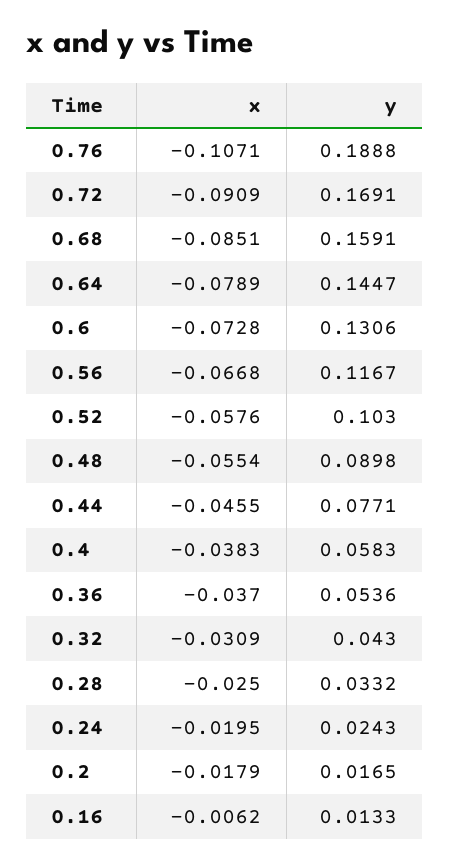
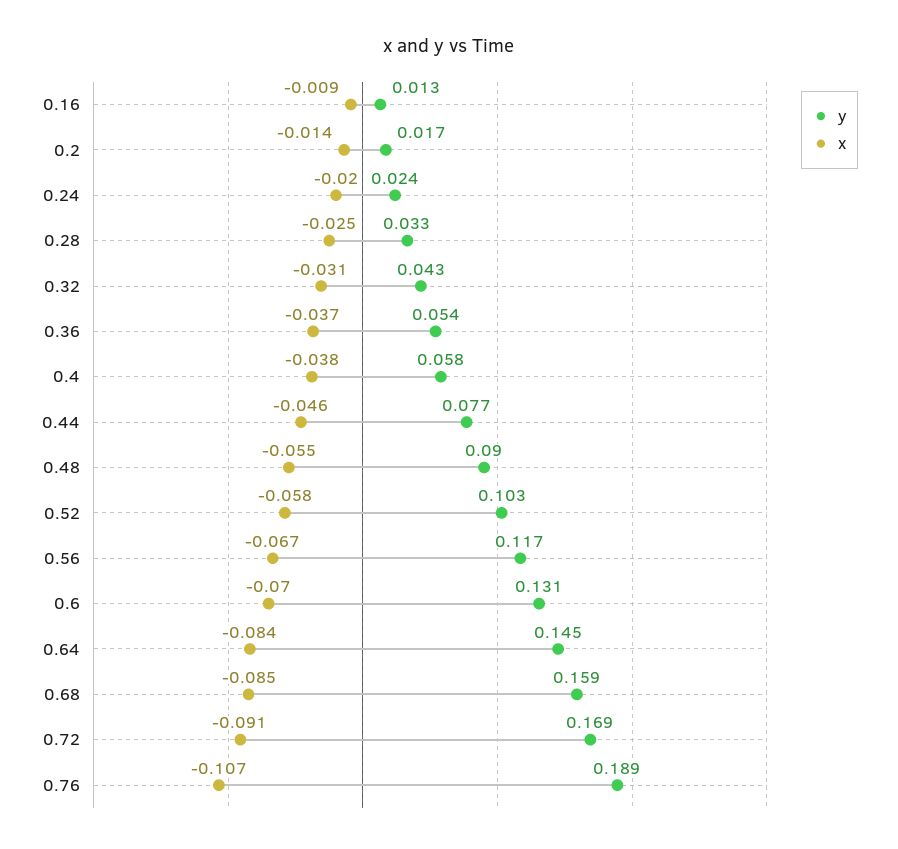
  {
    "x": {
      "0.76": -0.1071,
      "0.72": -0.0909,
      "0.68": -0.0851,
-     "0.64": -0.0789,
+     "0.64": -0.084,
-     "0.6": -0.0728,
+     "0.6": -0.07,
      "0.56": -0.0668,
      "0.52": -0.0576,
      "0.48": -0.0554,
      "0.44": -0.0455,
      "0.4": -0.0383,
      "0.36": -0.037,
      "0.32": -0.0309,
      "0.28": -0.025,
      "0.24": -0.0195,
-     "0.2": -0.0179,
+     "0.2": -0.014,
-     "0.16": -0.0062
+     "0.16": -0.009
    },
    "y": {
      "0.76": 0.1888,
      "0.72": 0.1691,
      "0.68": 0.1591,
      "0.64": 0.1447,
      "0.6": 0.1306,
      "0.56": 0.1167,
      "0.52": 0.103,
      "0.48": 0.0898,
      "0.44": 0.0771,
      "0.4": 0.0583,
      "0.36": 0.0536,
      "0.32": 0.043,
      "0.28": 0.0332,
      "0.24": 0.0243,
      "0.2": 0.0165,
      "0.16": 0.0133
    }
  }

